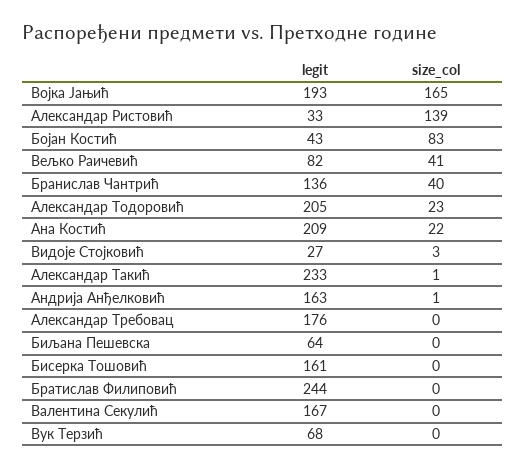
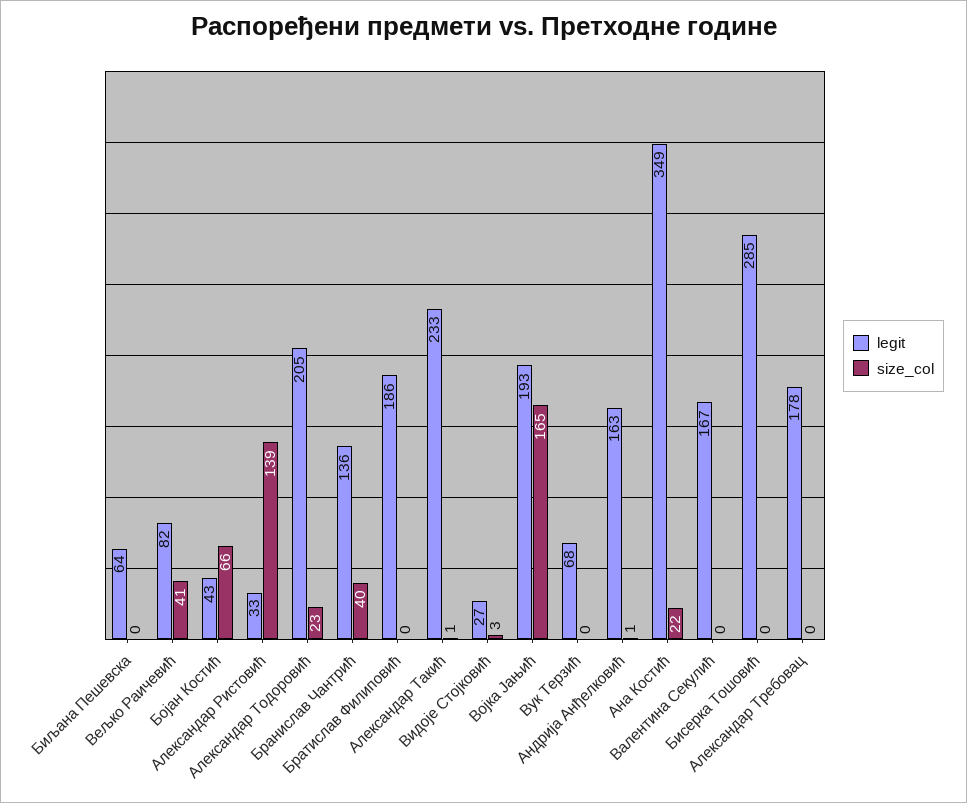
  {
    "legit": {
      "Војка Јањић": 193,
      "Александар Ристовић": 33,
      "Бојан Костић": 43,
      "Вељко Раичевић": 82,
      "Бранислав Чантрић": 136,
      "Александар Тодоровић": 205,
-     "Ана Костић": 209,
+     "Ана Костић": 349,
      "Видоје Стојковић": 27,
      "Александар Такић": 233,
      "Андрија Анђелковић": 163,
-     "Александар Требовац": 176,
+     "Александар Требовац": 178,
      "Биљана Пешевска": 64,
-     "Бисерка Тошовић": 161,
+     "Бисерка Тошовић": 285,
-     "Братислав Филиповић": 244,
+     "Братислав Филиповић": 186,
      "Валентина Секулић": 167,
      "Вук Терзић": 68
    },
    "size_col": {
      "Војка Јањић": 165,
      "Александар Ристовић": 139,
-     "Бојан Костић": 83,
+     "Бојан Костић": 66,
      "Вељко Раичевић": 41,
      "Бранислав Чантрић": 40,
      "Александар Тодоровић": 23,
      "Ана Костић": 22,
      "Видоје Стојковић": 3,
      "Александар Такић": 1,
      "Андрија Анђелковић": 1,
      "Александар Требовац": 0,
      "Биљана Пешевска": 0,
      "Бисерка Тошовић": 0,
      "Братислав Филиповић": 0,
      "Валентина Секулић": 0,
      "Вук Терзић": 0
    }
  }

